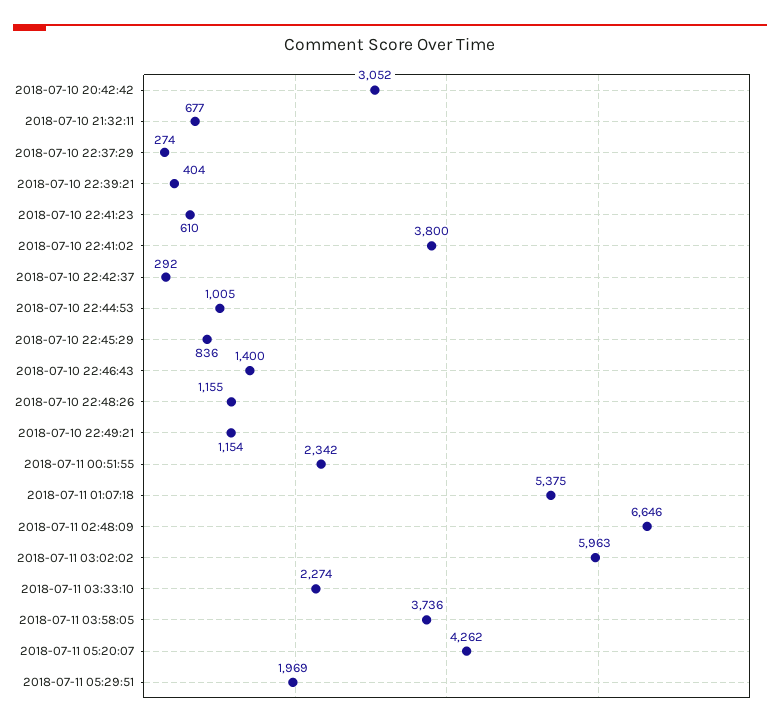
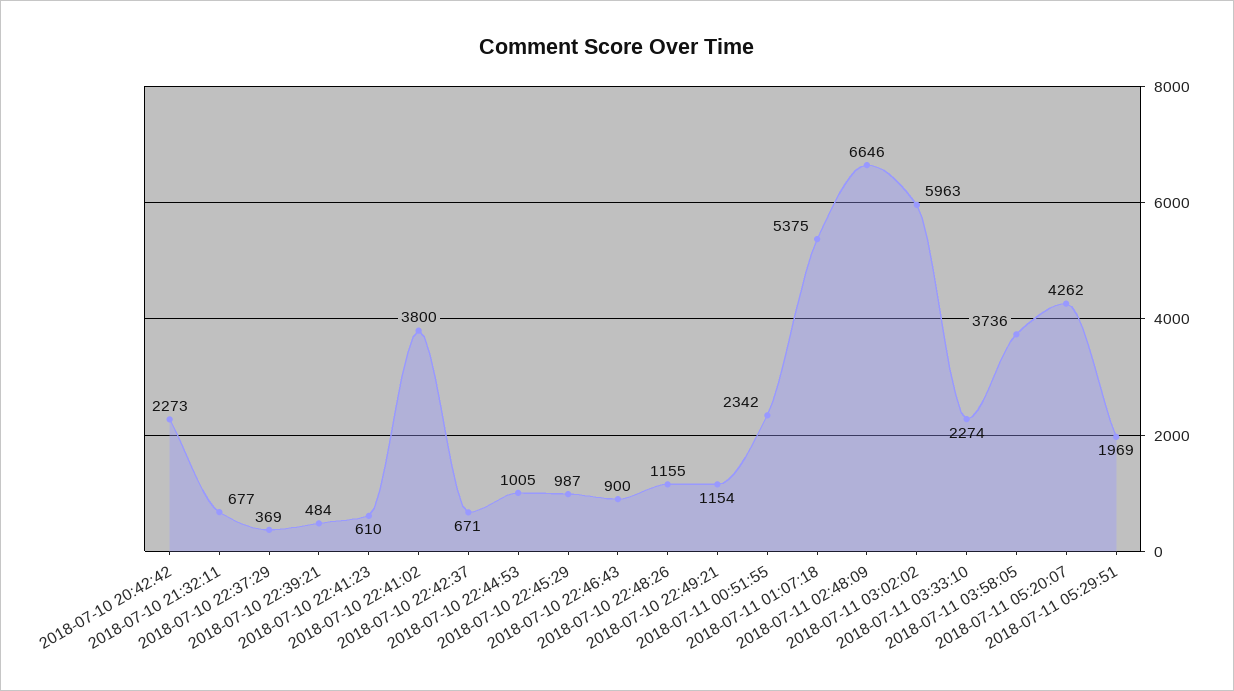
  {
-   "2018-07-10 20:42:42": 3052,
+   "2018-07-10 20:42:42": 2273,
    "2018-07-10 21:32:11": 677,
-   "2018-07-10 22:37:29": 274,
+   "2018-07-10 22:37:29": 369,
-   "2018-07-10 22:39:21": 404,
+   "2018-07-10 22:39:21": 484,
    "2018-07-10 22:41:23": 610,
    "2018-07-10 22:41:02": 3800,
-   "2018-07-10 22:42:37": 292,
+   "2018-07-10 22:42:37": 671,
    "2018-07-10 22:44:53": 1005,
-   "2018-07-10 22:45:29": 836,
+   "2018-07-10 22:45:29": 987,
-   "2018-07-10 22:46:43": 1400,
+   "2018-07-10 22:46:43": 900,
    "2018-07-10 22:48:26": 1155,
    "2018-07-10 22:49:21": 1154,
    "2018-07-11 00:51:55": 2342,
    "2018-07-11 01:07:18": 5375,
    "2018-07-11 02:48:09": 6646,
    "2018-07-11 03:02:02": 5963,
    "2018-07-11 03:33:10": 2274,
    "2018-07-11 03:58:05": 3736,
    "2018-07-11 05:20:07": 4262,
    "2018-07-11 05:29:51": 1969
  }

